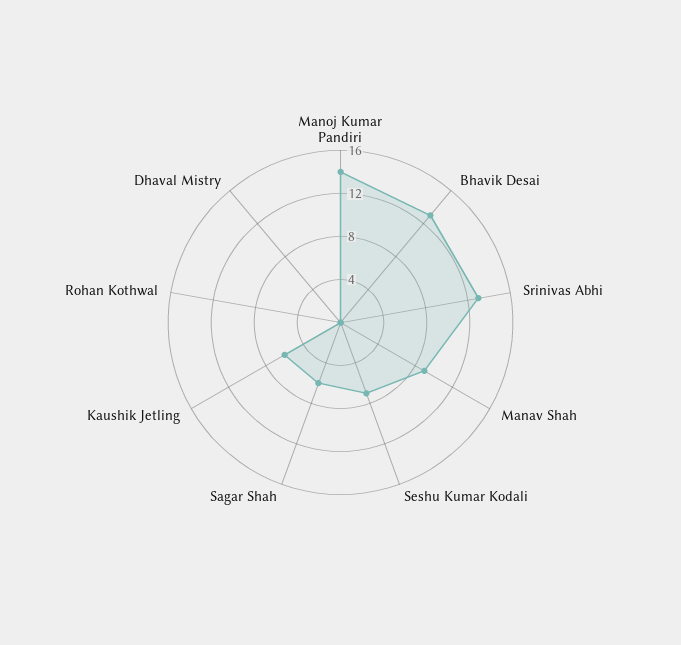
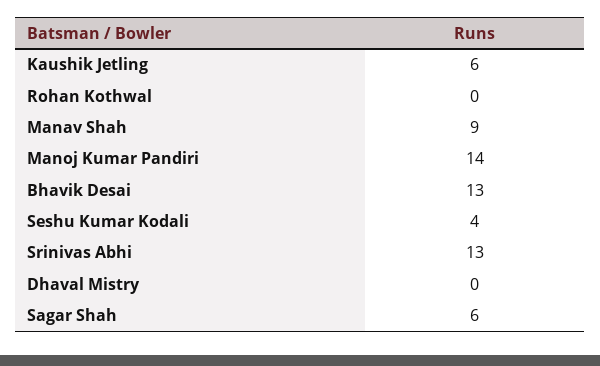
  {
    "Manoj Kumar Pandiri": 14,
    "Bhavik Desai": 13,
    "Srinivas Abhi": 13,
    "Manav Shah": 9,
-   "Seshu Kumar Kodali": 7,
+   "Seshu Kumar Kodali": 4,
    "Sagar Shah": 6,
    "Kaushik Jetling": 6,
    "Rohan Kothwal": 0,
    "Dhaval Mistry": 0
  }

